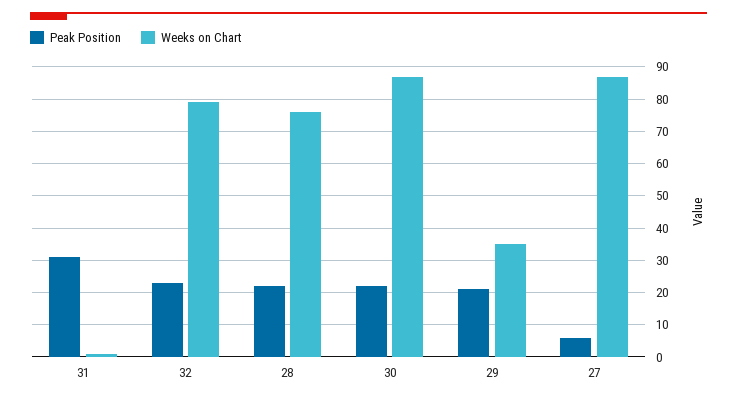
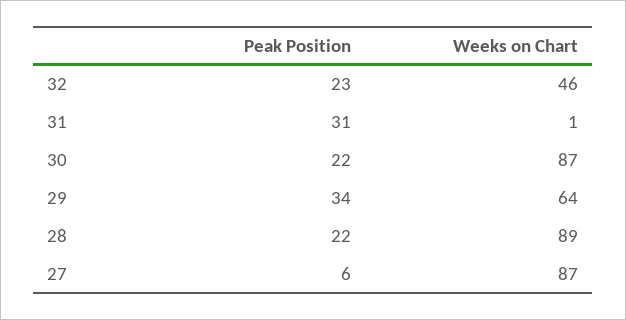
  {
    "Peak Position": {
      "31": 31,
      "32": 23,
      "28": 22,
      "30": 22,
-     "29": 20,
+     "29": 34,
      "27": 6
    },
    "Weeks on Chart": {
      "31": 1,
-     "32": 80,
+     "32": 46,
-     "28": 75,
+     "28": 89,
      "30": 87,
-     "29": 35,
+     "29": 64,
      "27": 87
    }
  }

